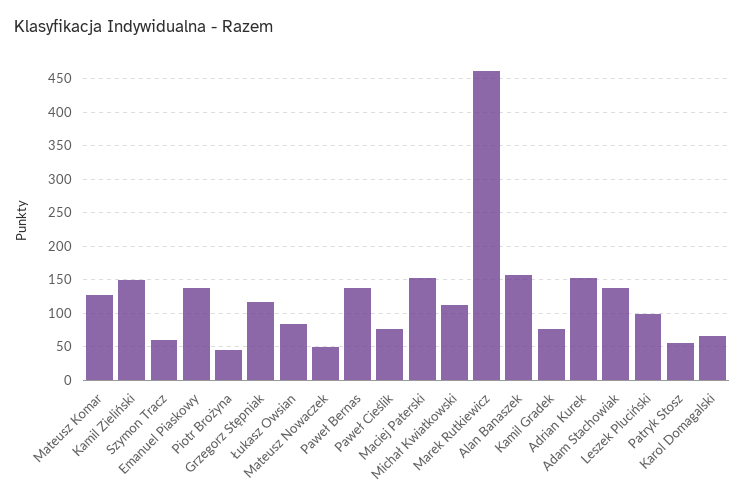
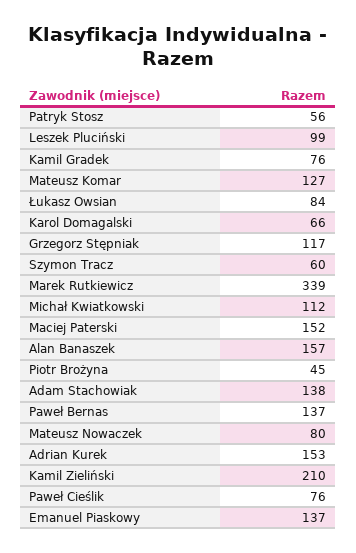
  {
    "Mateusz Komar": 127,
-   "Kamil Zieliński": 150,
+   "Kamil Zieliński": 210,
    "Szymon Tracz": 60,
    "Emanuel Piaskowy": 137,
    "Piotr Brożyna": 45,
    "Grzegorz Stępniak": 117,
    "Łukasz Owsian": 84,
-   "Mateusz Nowaczek": 50,
+   "Mateusz Nowaczek": 80,
    "Paweł Bernas": 137,
    "Paweł Cieślik": 76,
    "Maciej Paterski": 152,
    "Michał Kwiatkowski": 112,
-   "Marek Rutkiewicz": 460,
+   "Marek Rutkiewicz": 339,
    "Alan Banaszek": 157,
    "Kamil Gradek": 76,
    "Adrian Kurek": 153,
    "Adam Stachowiak": 138,
    "Leszek Pluciński": 99,
    "Patryk Stosz": 56,
    "Karol Domagalski": 66
  }

